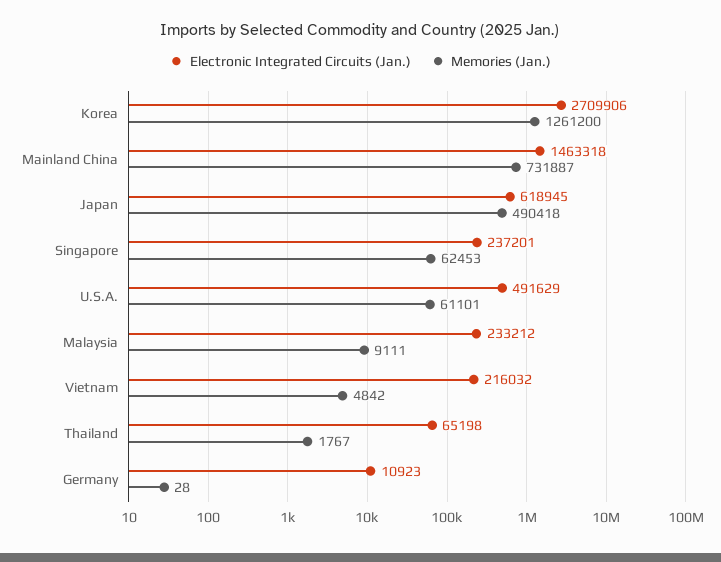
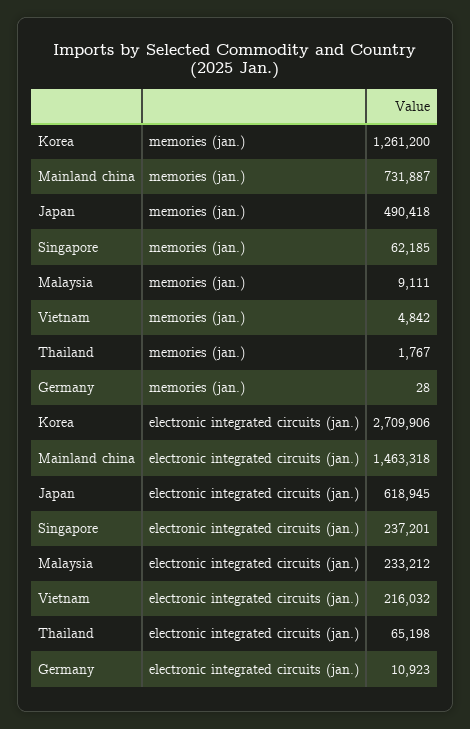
  {
    "Electronic Integrated Circuits (Jan.)": {
      "Korea": 2709906,
      "Mainland China": 1463318,
      "Japan": 618945,
      "Singapore": 237201,
-     "U.S.A.": 491629,
      "Malaysia": 233212,
      "Vietnam": 216032,
      "Thailand": 65198,
      "Germany": 10923
    },
    "Memories (Jan.)": {
      "Korea": 1261200,
      "Mainland China": 731887,
      "Japan": 490418,
-     "Singapore": 62453,
+     "Singapore": 62185,
-     "U.S.A.": 61101,
      "Malaysia": 9111,
      "Vietnam": 4842,
      "Thailand": 1767,
      "Germany": 28
    }
  }

